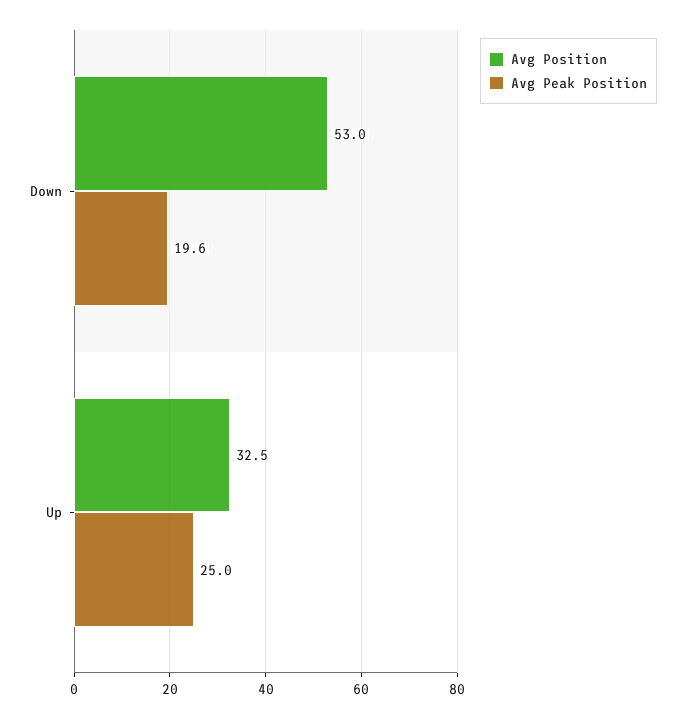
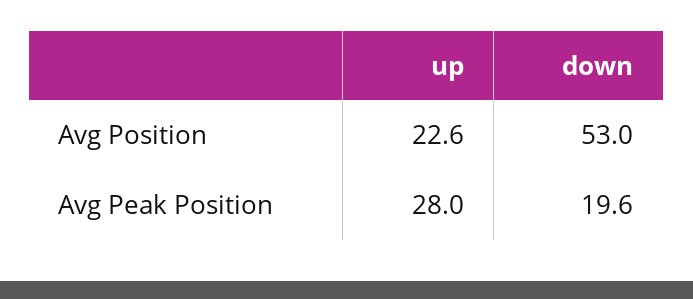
  {
    "Avg Position": {
      "Down": 53,
-     "Up": 32.5
+     "Up": 22.6
    },
    "Avg Peak Position": {
      "Down": 19.6,
-     "Up": 25
+     "Up": 28
    }
  }

